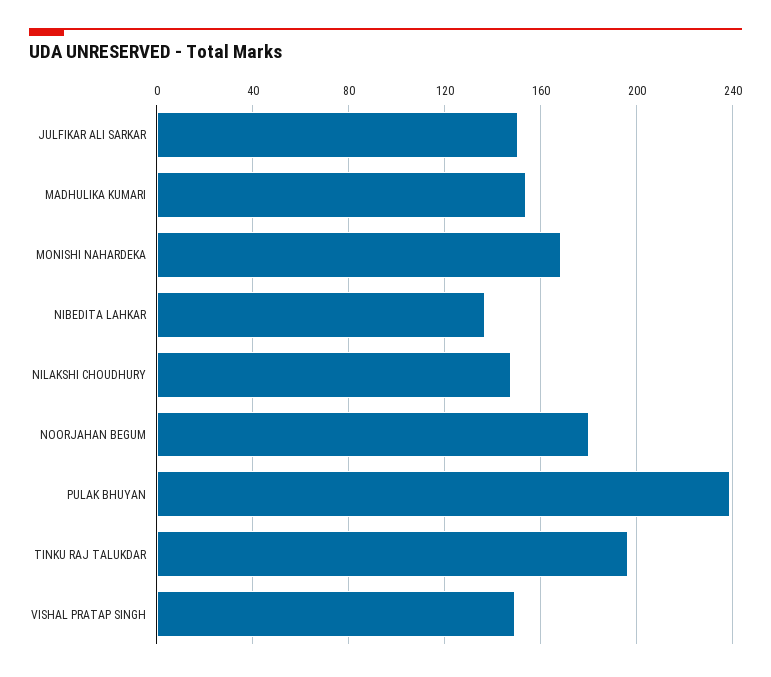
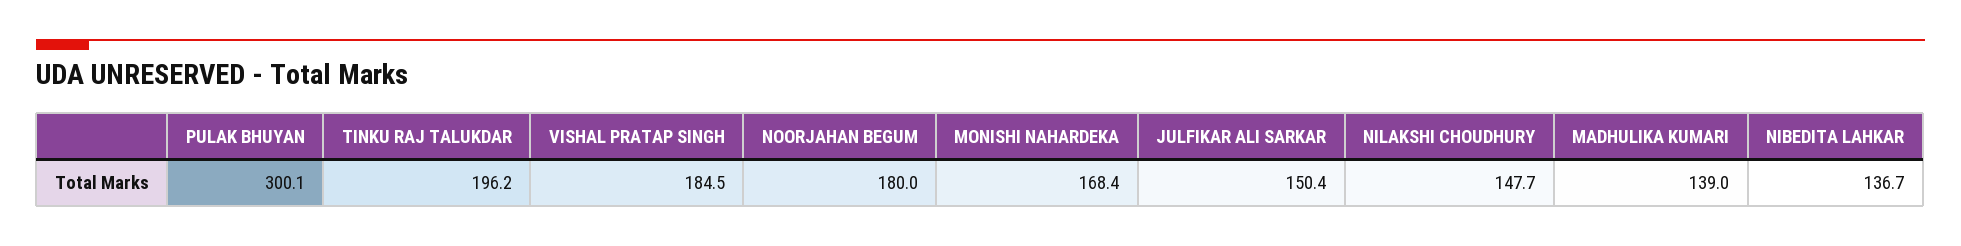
  {
    "JULFIKAR ALI SARKAR": 150.4,
-   "MADHULIKA KUMARI": 155,
+   "MADHULIKA KUMARI": 139,
    "MONISHI NAHARDEKA": 168.4,
    "NIBEDITA LAHKAR": 136.7,
    "NILAKSHI CHOUDHURY": 147.7,
    "NOORJAHAN BEGUM": 180,
-   "PULAK BHUYAN": 240,
+   "PULAK BHUYAN": 300.1,
    "TINKU RAJ TALUKDAR": 196.2,
-   "VISHAL PRATAP SINGH": 150
+   "VISHAL PRATAP SINGH": 184.5
  }

